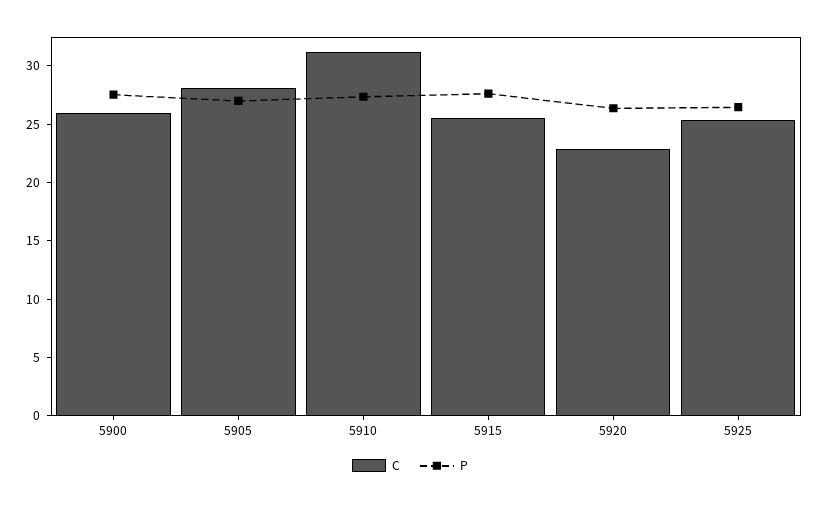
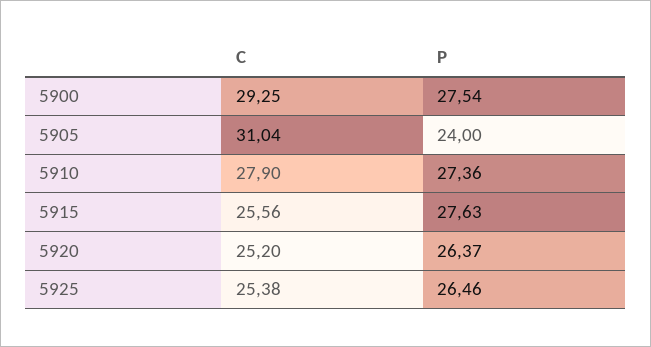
  {
    "C": {
-     "5900": 26,
+     "5900": 29.25,
-     "5905": 28,
+     "5905": 31.04,
-     "5910": 31,
+     "5910": 27.9,
      "5915": 25.56,
-     "5920": 23,
+     "5920": 25.2,
      "5925": 25.38
    },
    "P": {
      "5900": 27.54,
-     "5905": 27,
+     "5905": 24,
      "5910": 27.36,
      "5915": 27.63,
      "5920": 26.37,
      "5925": 26.46
    }
  }

